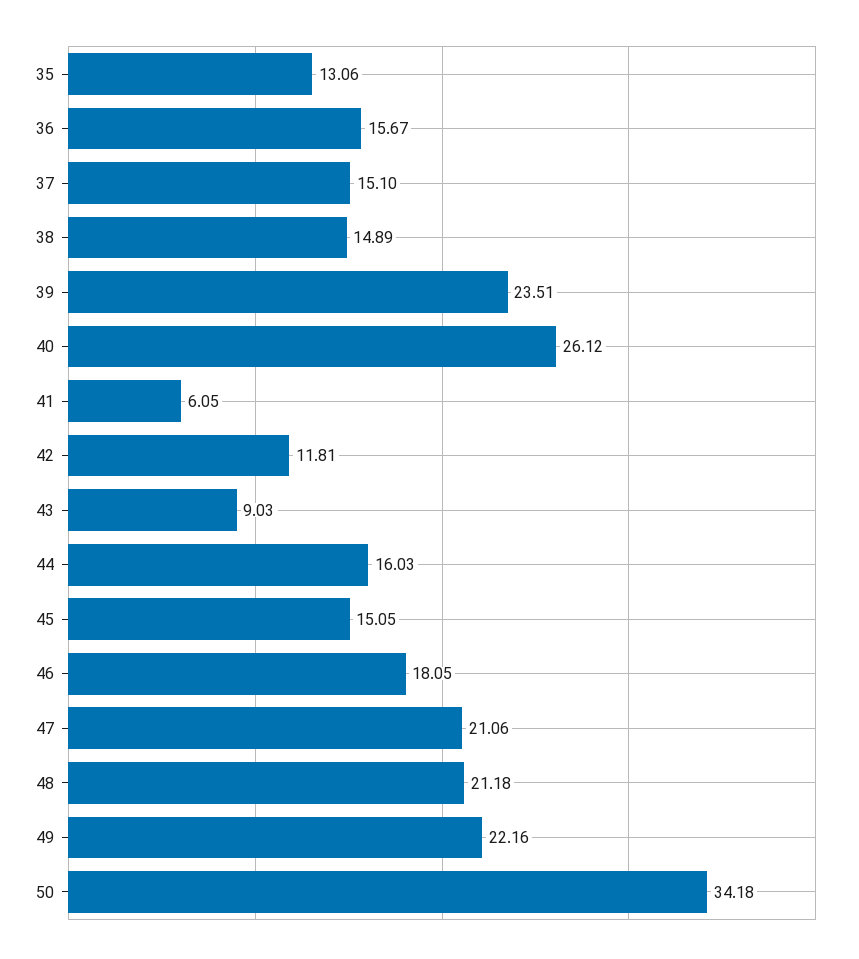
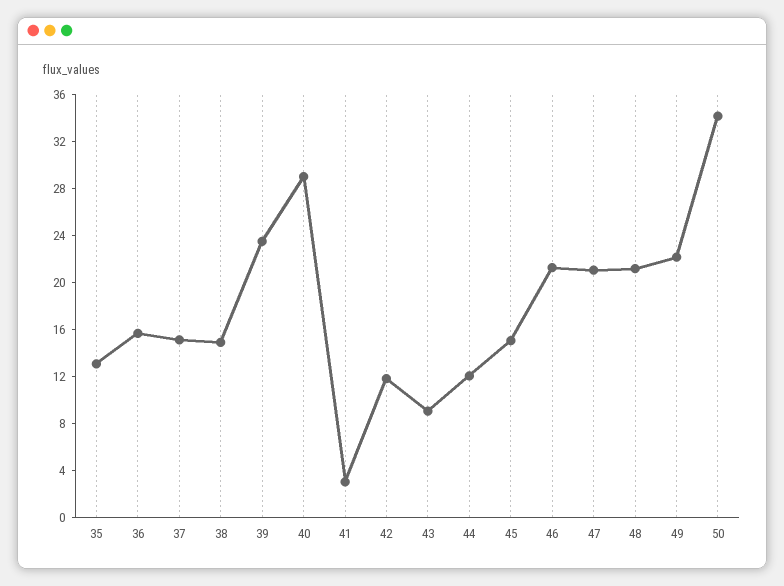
  {
    "35": 13.06,
    "36": 15.67,
    "37": 15.1,
    "38": 14.89,
    "39": 23.51,
-   "40": 26.12,
+   "40": 29,
-   "41": 6.05,
+   "41": 3,
    "42": 11.81,
    "43": 9.03,
-   "44": 16.03,
+   "44": 12,
    "45": 15.05,
-   "46": 18.05,
+   "46": 21,
    "47": 21.06,
    "48": 21.18,
    "49": 22.16,
    "50": 34.18
  }

